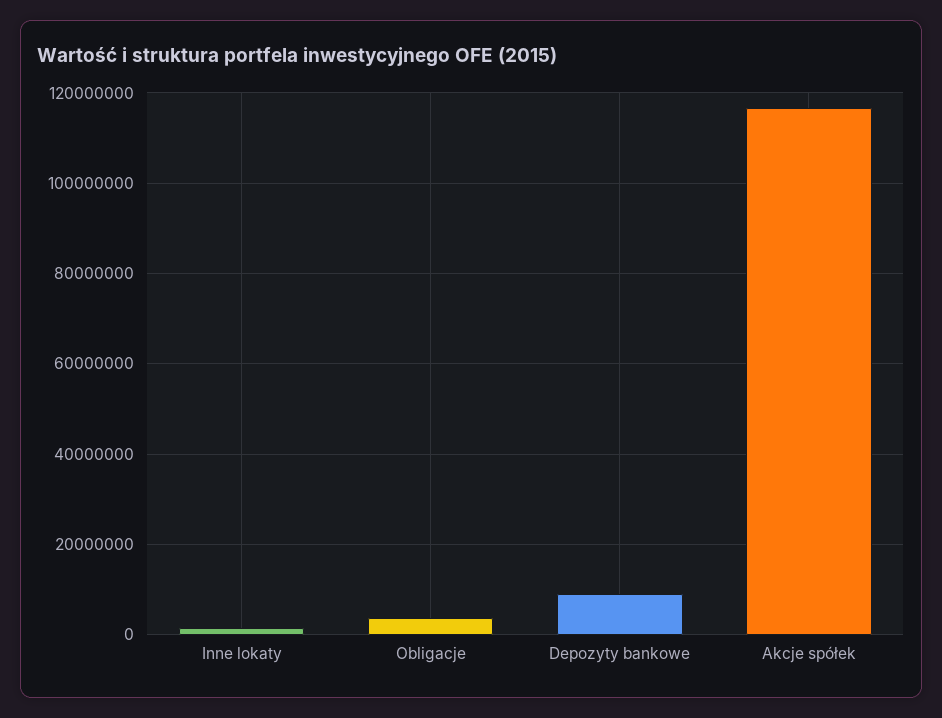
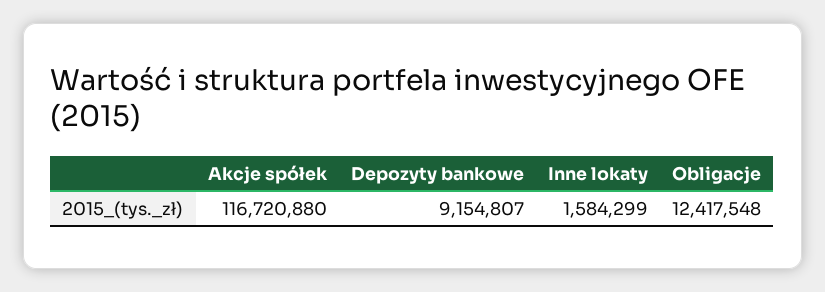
  {
    "Inne lokaty": 1584299,
-   "Obligacje": 4000000,
+   "Obligacje": 12417548,
    "Depozyty bankowe": 9154807,
    "Akcje spółek": 116720880
  }

